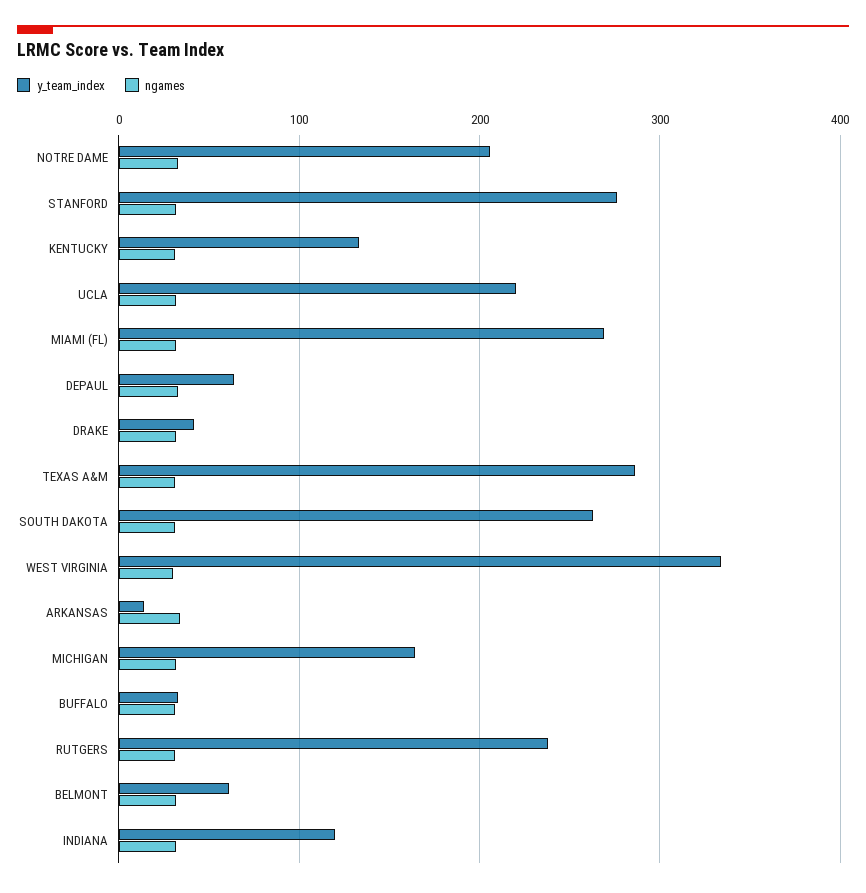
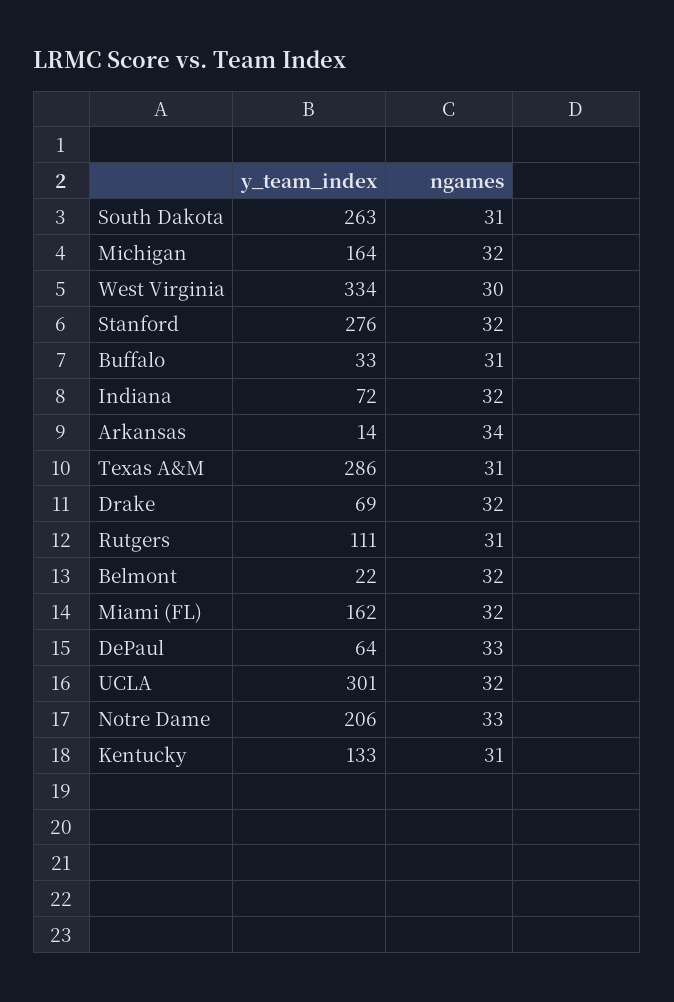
  {
    "y_team_index": {
      "NOTRE DAME": 206,
      "STANFORD": 276,
      "KENTUCKY": 133,
-     "UCLA": 220,
+     "UCLA": 301,
-     "MIAMI (FL)": 270,
+     "MIAMI (FL)": 162,
      "DEPAUL": 64,
-     "DRAKE": 40,
+     "DRAKE": 69,
      "TEXAS A&M": 286,
      "SOUTH DAKOTA": 263,
      "WEST VIRGINIA": 334,
      "ARKANSAS": 14,
      "MICHIGAN": 164,
      "BUFFALO": 33,
-     "RUTGERS": 240,
+     "RUTGERS": 111,
-     "BELMONT": 60,
+     "BELMONT": 22,
-     "INDIANA": 120
+     "INDIANA": 72
    },
    "ngames": {
      "NOTRE DAME": 33,
      "STANFORD": 32,
      "KENTUCKY": 31,
      "UCLA": 32,
      "MIAMI (FL)": 32,
      "DEPAUL": 33,
      "DRAKE": 32,
      "TEXAS A&M": 31,
      "SOUTH DAKOTA": 31,
      "WEST VIRGINIA": 30,
      "ARKANSAS": 34,
      "MICHIGAN": 32,
      "BUFFALO": 31,
      "RUTGERS": 31,
      "BELMONT": 32,
      "INDIANA": 32
    }
  }

